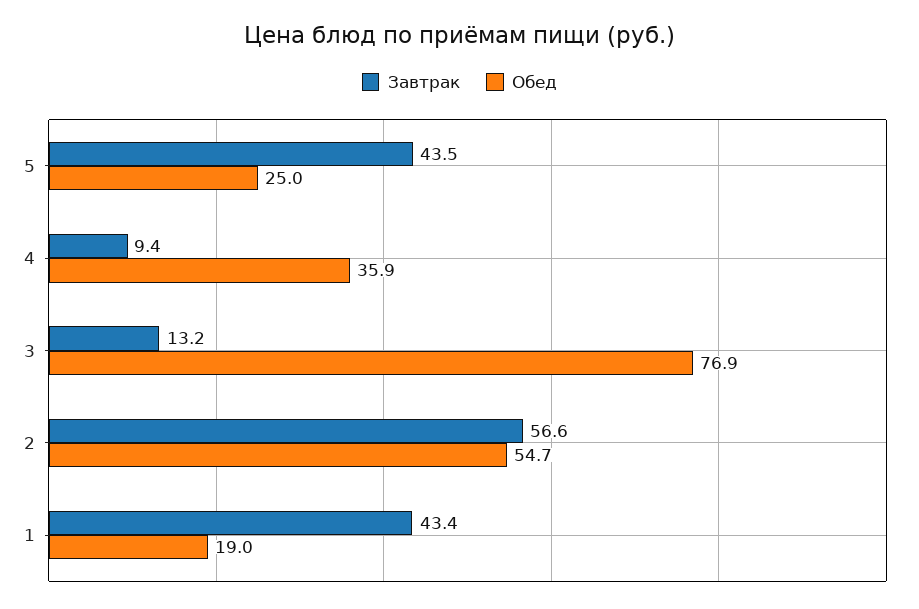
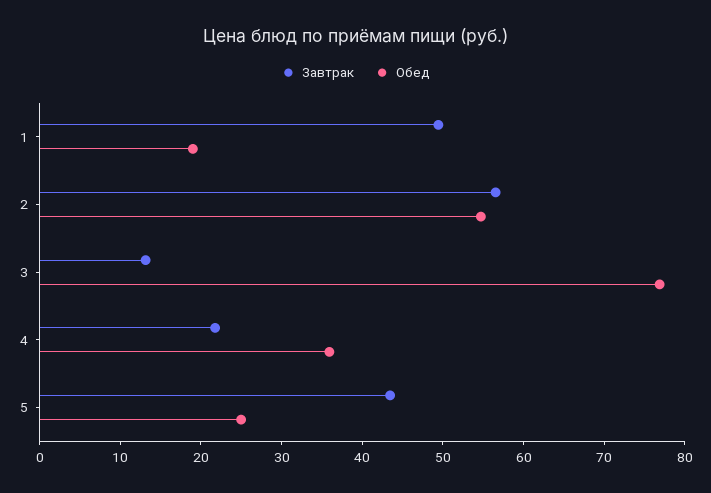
  {
    "Завтрак": {
      "5": 43.5,
-     "4": 9.4,
+     "4": 22,
      "3": 13.2,
      "2": 56.6,
-     "1": 43.4
+     "1": 50
    },
    "Обед": {
      "5": 25,
      "4": 35.9,
      "3": 76.9,
      "2": 54.7,
      "1": 19
    }
  }

